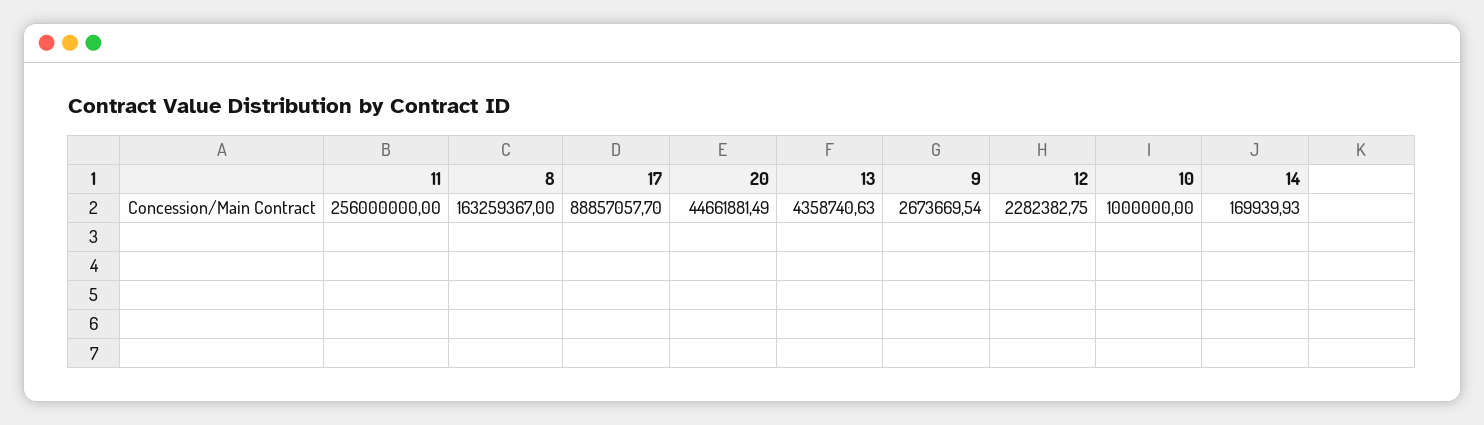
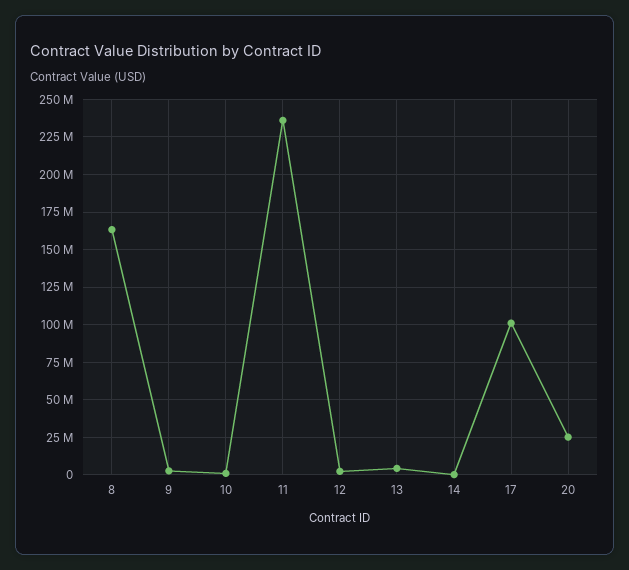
  {
-   "11": 256000000,
+   "11": 235000000,
    "8": 163259367,
-   "17": 88857057.7,
+   "17": 100000000,
-   "20": 44661881.49,
+   "20": 25000000,
    "13": 4358740.63,
    "9": 2673669.54,
    "12": 2282382.75,
    "10": 1000000,
    "14": 169939.93
  }

